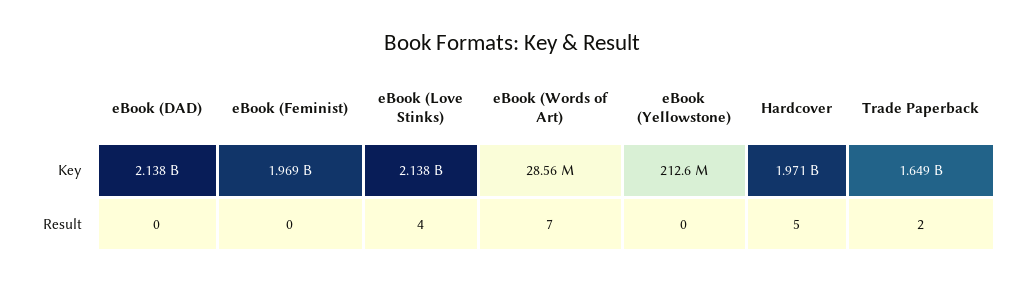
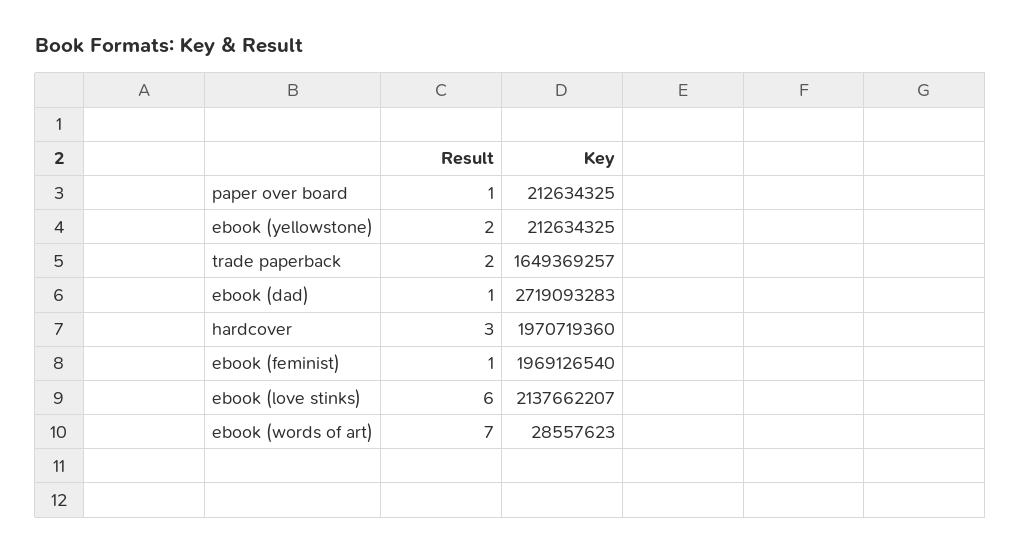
  {
    "eBook (DAD)": {
-     "Key": 2138000000,
+     "Key": 2719093283,
-     "Result": 0
+     "Result": 1
    },
    "eBook (Feminist)": {
      "Key": 1969126540,
-     "Result": 0
+     "Result": 1
    },
    "eBook (Love Stinks)": {
      "Key": 2137662207,
-     "Result": 4
+     "Result": 6
    },
    "eBook (Words of Art)": {
      "Key": 28557623,
      "Result": 7
    },
    "eBook (Yellowstone)": {
      "Key": 212634325,
-     "Result": 0
+     "Result": 2
    },
    "Hardcover": {
      "Key": 1970719360,
-     "Result": 5
+     "Result": 3
    },
    "Trade Paperback": {
      "Key": 1649369257,
      "Result": 2
-   }
+   },
+   "paper over board": {
+     "Result": 1,
+     "Key": 212634325
+   }
  }

